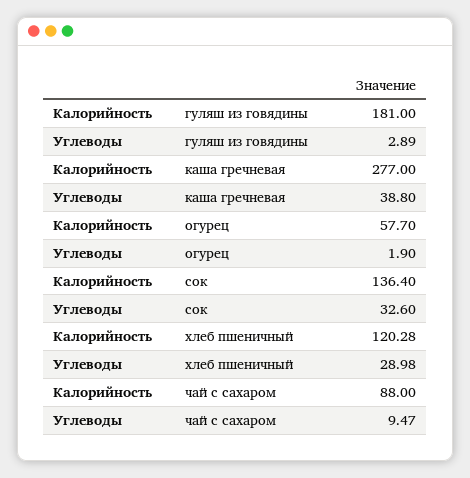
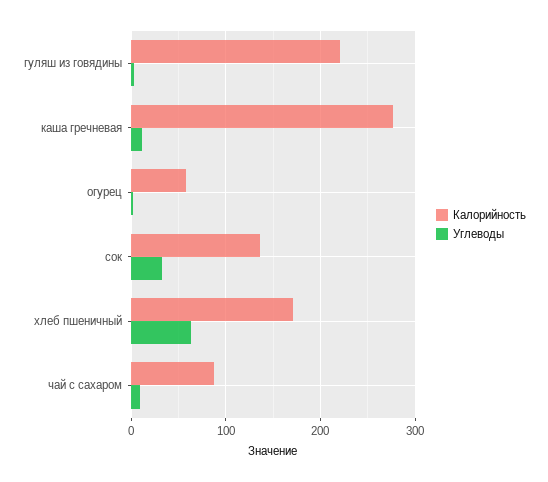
  {
    "Калорийность": {
-     "гуляш из говядины": 181,
+     "гуляш из говядины": 220,
      "каша гречневая": 277,
      "огурец": 57.7,
      "сок": 136.4,
-     "хлеб пшеничный": 120.28,
+     "хлеб пшеничный": 170,
      "чай с сахаром": 88
    },
    "Углеводы": {
      "гуляш из говядины": 2.89,
-     "каша гречневая": 38.8,
+     "каша гречневая": 10,
      "огурец": 1.9,
      "сок": 32.6,
-     "хлеб пшеничный": 28.98,
+     "хлеб пшеничный": 60,
      "чай с сахаром": 9.47
    }
  }

